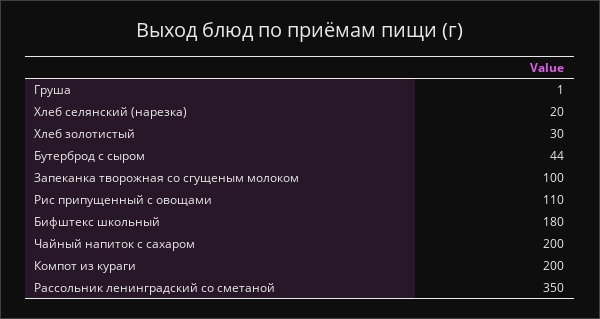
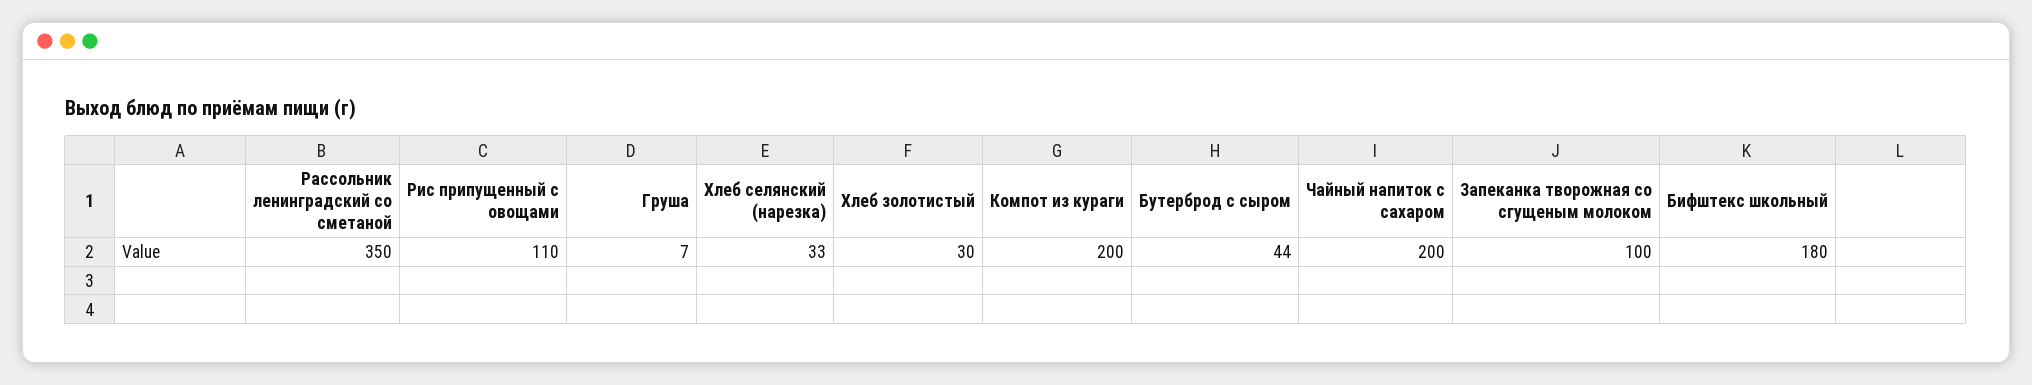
  {
-   "Груша": 1,
+   "Груша": 7,
-   "Хлеб селянский (нарезка)": 20,
+   "Хлеб селянский (нарезка)": 33,
    "Хлеб золотистый": 30,
    "Бутерброд с сыром": 44,
    "Запеканка творожная со сгущеным молоком": 100,
    "Рис припущенный с овощами": 110,
    "Бифштекс школьный": 180,
    "Чайный напиток с сахаром": 200,
    "Компот из кураги": 200,
    "Рассольник ленинградский со сметаной": 350
  }

